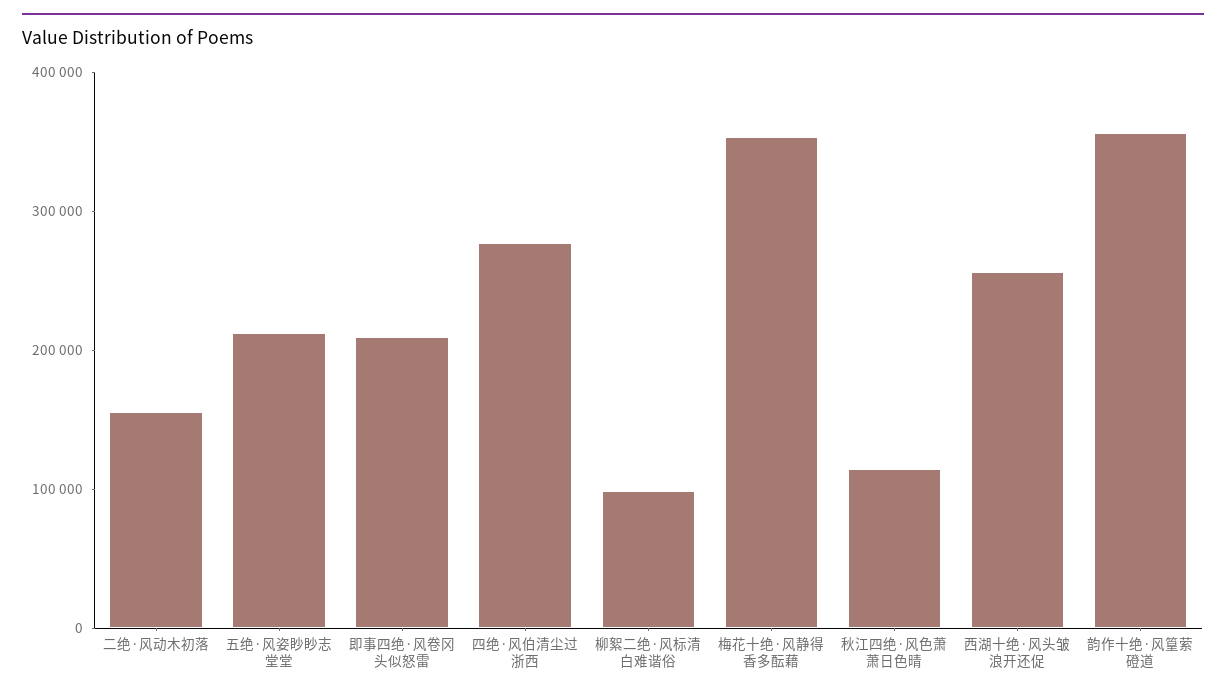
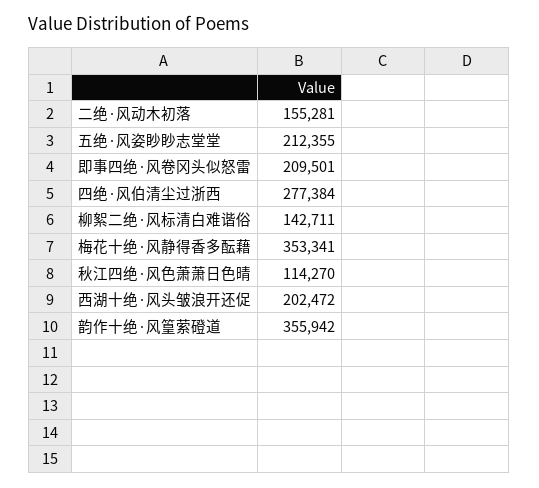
  {
    "二绝·风动木初落": 155281,
    "五绝·风姿眇眇志堂堂": 212355,
    "即事四绝·风卷冈头似怒雷": 209501,
    "四绝·风伯清尘过浙西": 277384,
-   "柳絮二绝·风标清白难谐俗": 100000,
+   "柳絮二绝·风标清白难谐俗": 142711,
    "梅花十绝·风静得香多酝藉": 353341,
    "秋江四绝·风色萧萧日色晴": 114270,
-   "西湖十绝·风头皱浪开还促": 260000,
+   "西湖十绝·风头皱浪开还促": 202472,
    "韵作十绝·风篁萦磴道": 355942
  }

